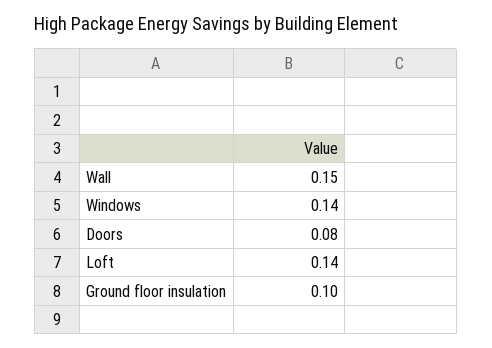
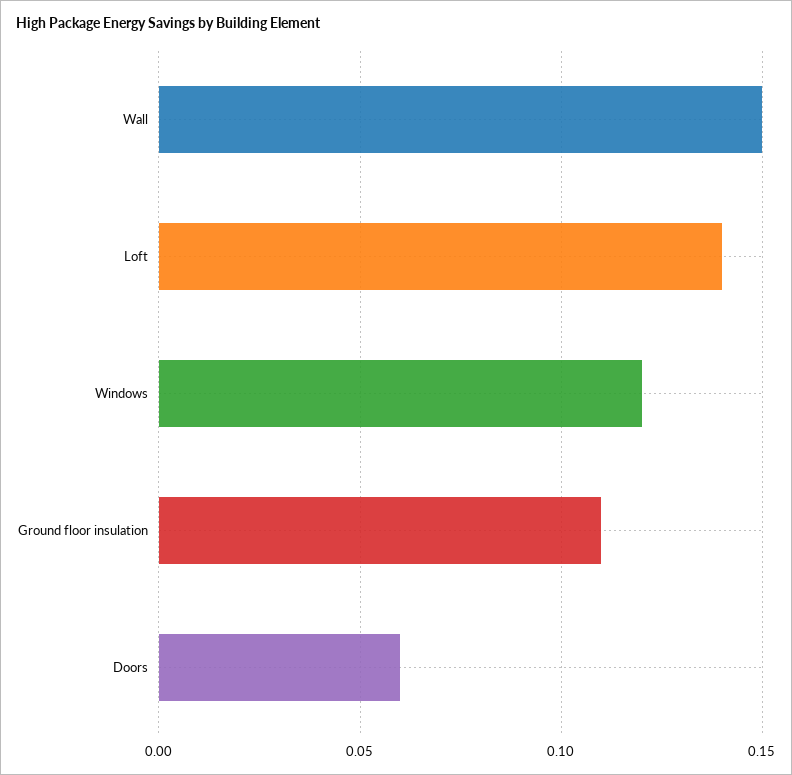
  {
    "Wall": 0.15,
-   "Windows": 0.14,
+   "Windows": 0.12,
-   "Doors": 0.08,
+   "Doors": 0.06,
    "Loft": 0.14,
-   "Ground floor insulation": 0.1
+   "Ground floor insulation": 0.11
  }

